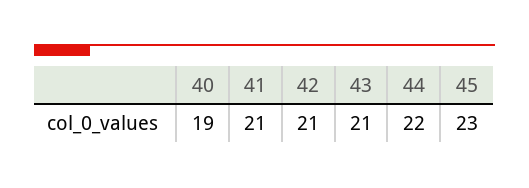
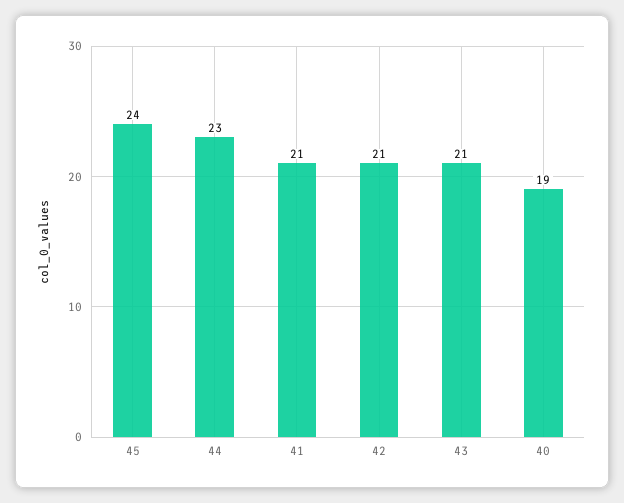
  {
    "40": 19,
    "41": 21,
    "42": 21,
    "43": 21,
-   "44": 22,
+   "44": 23,
-   "45": 23
+   "45": 24
  }

